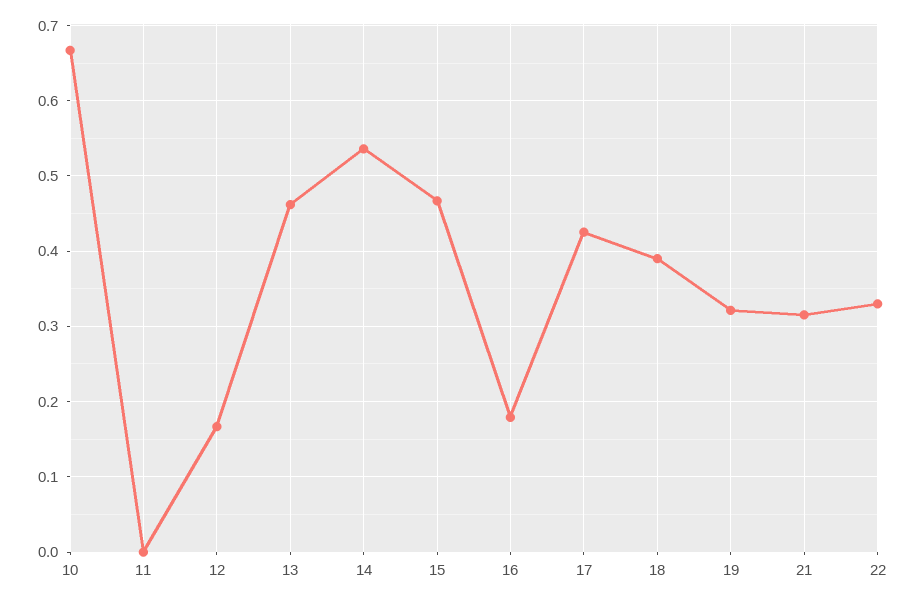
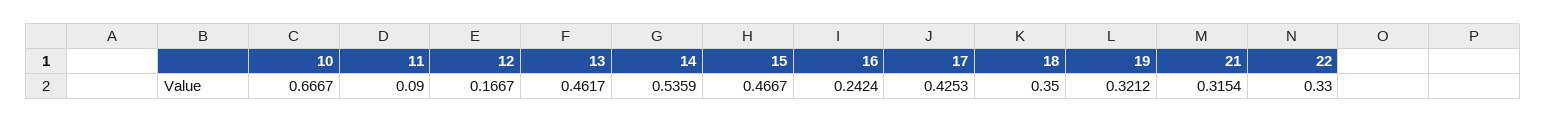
  {
    "10": 0.6667,
-   "11": 0,
+   "11": 0.09,
    "12": 0.1667,
    "13": 0.4617,
    "14": 0.5359,
    "15": 0.4667,
-   "16": 0.18,
+   "16": 0.2424,
    "17": 0.4253,
-   "18": 0.39,
+   "18": 0.35,
    "19": 0.3212,
    "21": 0.3154,
    "22": 0.33
  }

